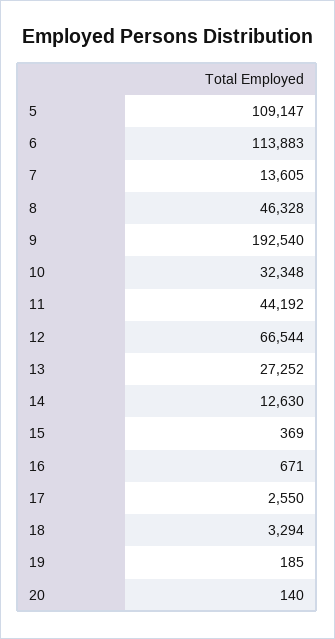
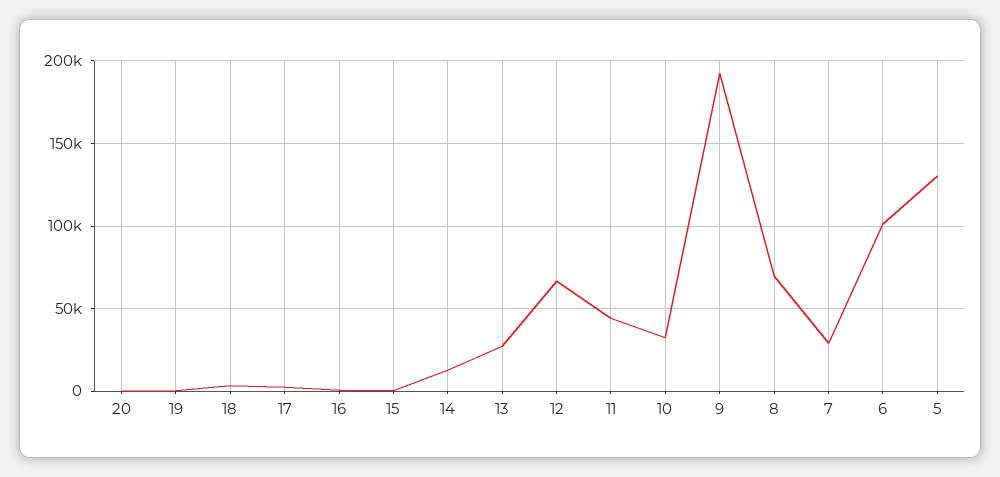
  {
-   "5": 109147,
+   "5": 130000,
-   "6": 113883,
+   "6": 100000,
-   "7": 13605,
+   "7": 30000,
-   "8": 46328,
+   "8": 70000,
    "9": 192540,
    "10": 32348,
    "11": 44192,
    "12": 66544,
    "13": 27252,
    "14": 12630,
    "15": 369,
    "16": 671,
    "17": 2550,
    "18": 3294,
    "19": 185,
    "20": 140
  }

